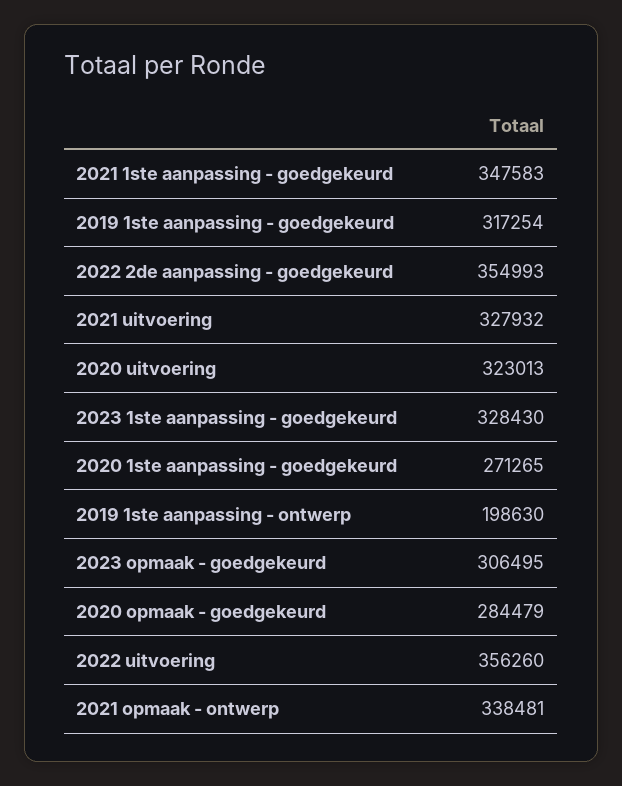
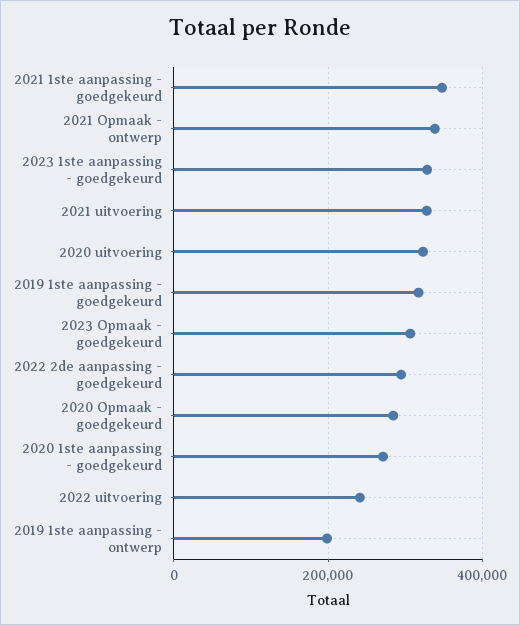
  {
    "2021 1ste aanpassing - goedgekeurd": 347583,
    "2019 1ste aanpassing - goedgekeurd": 317254,
-   "2022 2de aanpassing - goedgekeurd": 354993,
+   "2022 2de aanpassing - goedgekeurd": 300000,
    "2021 uitvoering": 327932,
    "2020 uitvoering": 323013,
    "2023 1ste aanpassing - goedgekeurd": 328430,
    "2020 1ste aanpassing - goedgekeurd": 271265,
    "2019 1ste aanpassing - ontwerp": 198630,
    "2023 opmaak - goedgekeurd": 306495,
    "2020 opmaak - goedgekeurd": 284479,
-   "2022 uitvoering": 356260,
+   "2022 uitvoering": 240000,
    "2021 opmaak - ontwerp": 338481
  }

